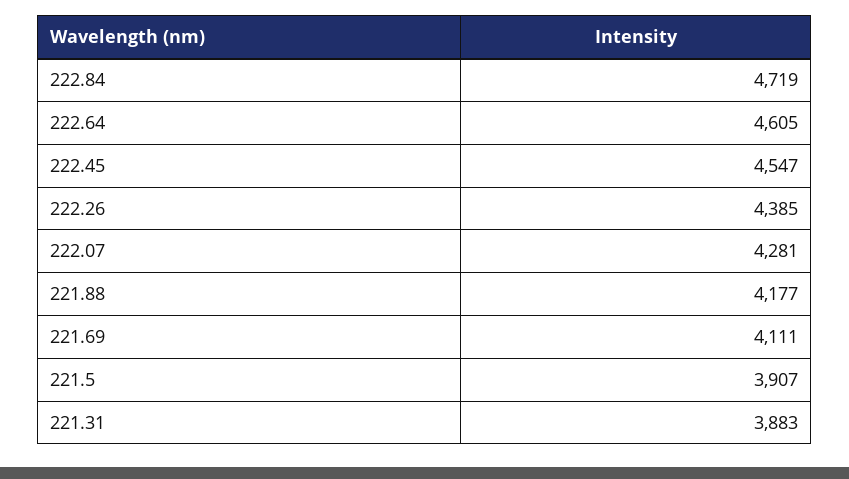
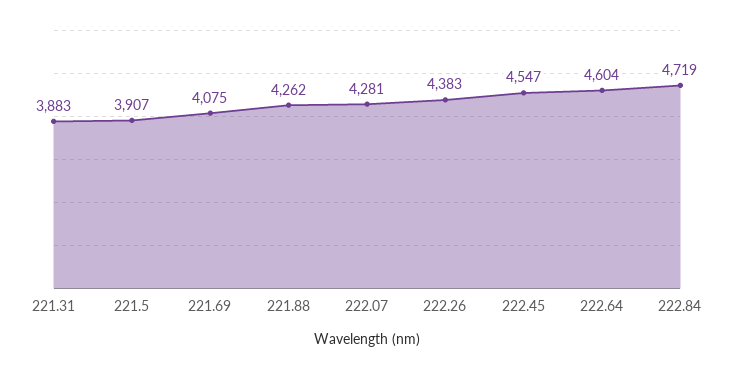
  {
    "222.84": 4719,
-   "222.64": 4605,
+   "222.64": 4604,
    "222.45": 4547,
-   "222.26": 4385,
+   "222.26": 4383,
    "222.07": 4281,
-   "221.88": 4177,
+   "221.88": 4262,
-   "221.69": 4111,
+   "221.69": 4075,
    "221.5": 3907,
    "221.31": 3883
  }

